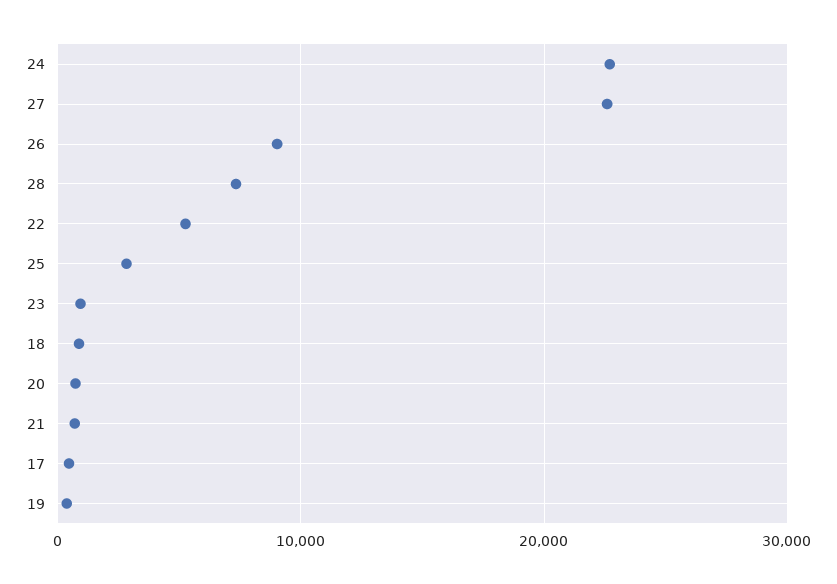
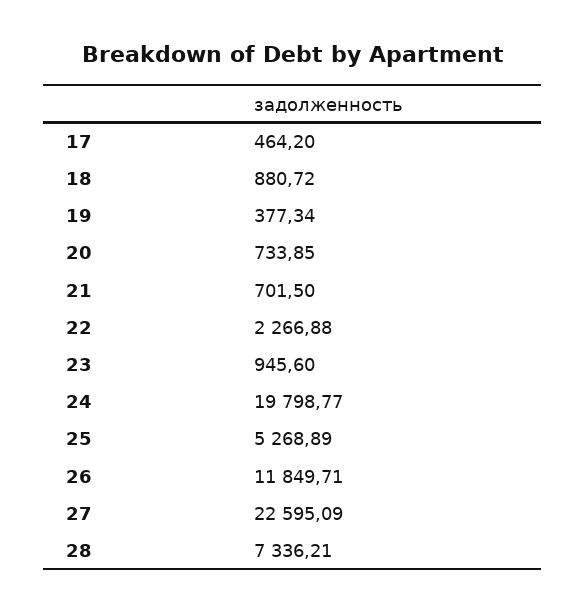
  {
-   "24": 23000,
+   "24": 19798.77,
    "27": 22595.09,
-   "26": 9000,
+   "26": 11849.71,
    "28": 7336.21,
-   "22": 5000,
+   "22": 2266.88,
-   "25": 3000,
+   "25": 5268.89,
    "23": 945.6,
    "18": 880.72,
    "20": 733.85,
    "21": 701.5,
    "17": 464.2,
    "19": 377.34
  }

